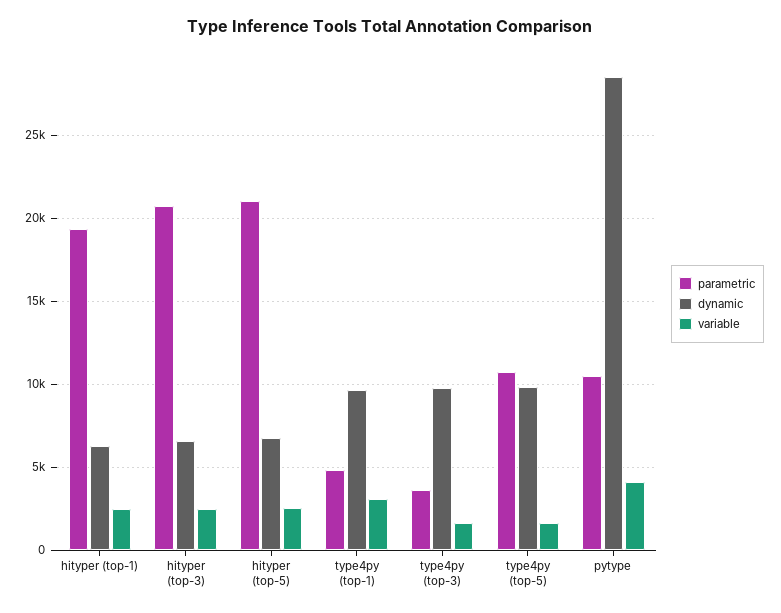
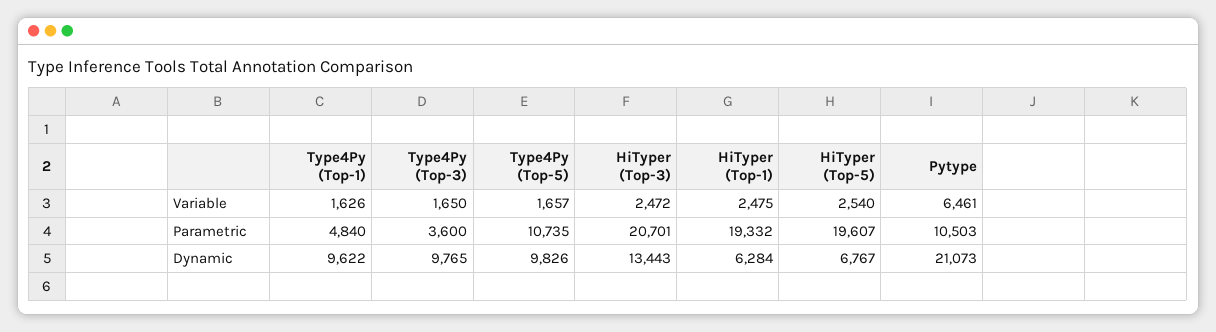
  {
    "parametric": {
      "hityper (top-1)": 19332,
      "hityper (top-3)": 20701,
-     "hityper (top-5)": 21000,
+     "hityper (top-5)": 19607,
      "type4py (top-1)": 4840,
      "type4py (top-3)": 3600,
      "type4py (top-5)": 10735,
      "pytype": 10503
    },
    "dynamic": {
      "hityper (top-1)": 6284,
-     "hityper (top-3)": 6500,
+     "hityper (top-3)": 13443,
      "hityper (top-5)": 6767,
      "type4py (top-1)": 9622,
      "type4py (top-3)": 9765,
      "type4py (top-5)": 9826,
-     "pytype": 28500
+     "pytype": 21073
    },
    "variable": {
      "hityper (top-1)": 2475,
      "hityper (top-3)": 2472,
      "hityper (top-5)": 2540,
-     "type4py (top-1)": 3000,
+     "type4py (top-1)": 1626,
      "type4py (top-3)": 1650,
      "type4py (top-5)": 1657,
-     "pytype": 4000
+     "pytype": 6461
    }
  }

